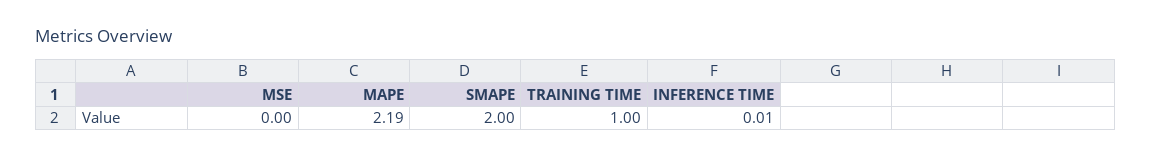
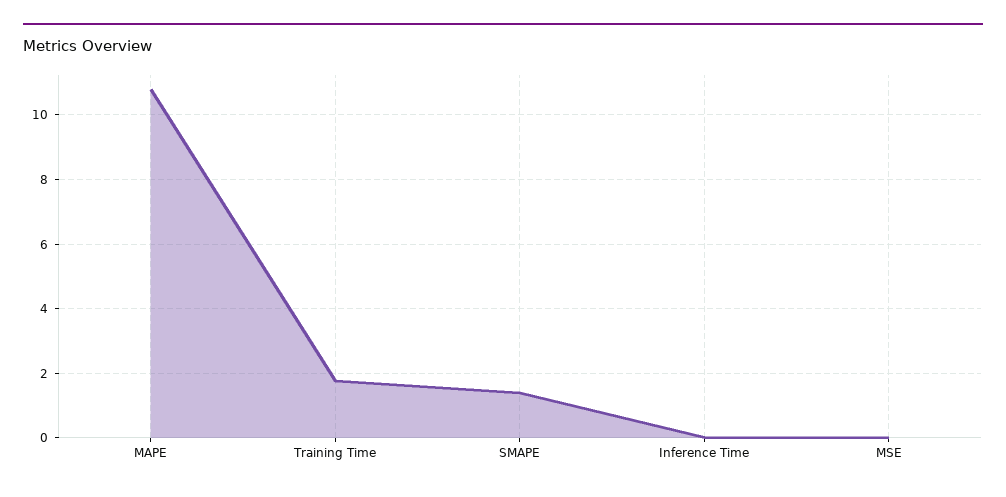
  {
    "MSE": 0,
-   "MAPE": 2.19,
+   "MAPE": 10.8,
-   "SMAPE": 2,
+   "SMAPE": 1.4,
-   "TRAINING TIME": 1,
+   "TRAINING TIME": 1.8,
    "INFERENCE TIME": 0.01
  }

